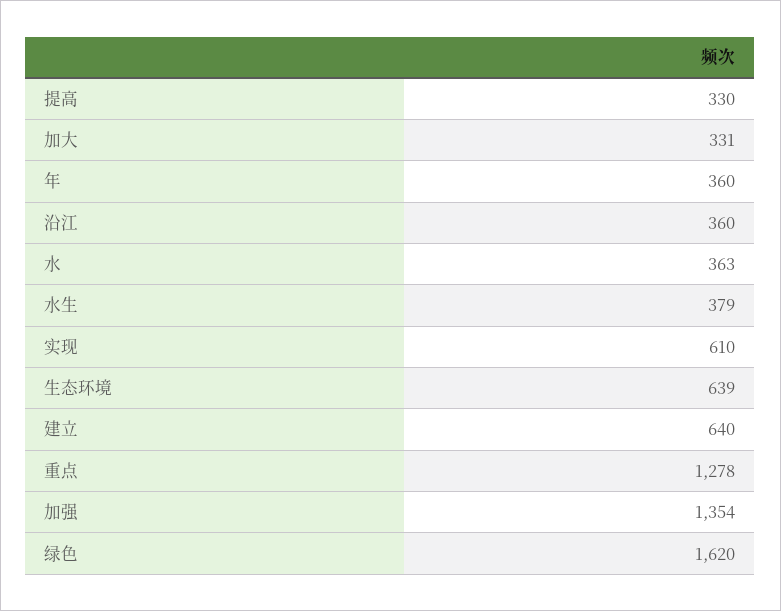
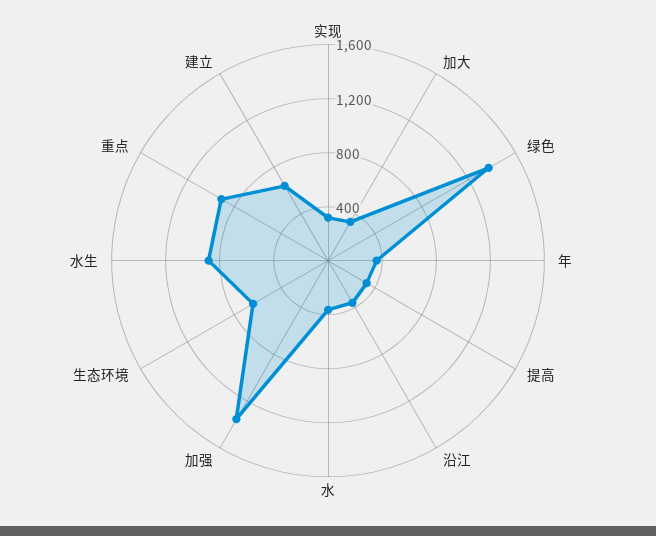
  {
    "提高": 330,
    "加大": 331,
    "年": 360,
    "沿江": 360,
    "水": 363,
-   "水生": 379,
+   "水生": 900,
-   "实现": 610,
+   "实现": 300,
    "生态环境": 639,
    "建立": 640,
-   "重点": 1278,
+   "重点": 900,
    "加强": 1354,
-   "绿色": 1620
+   "绿色": 1400
  }

